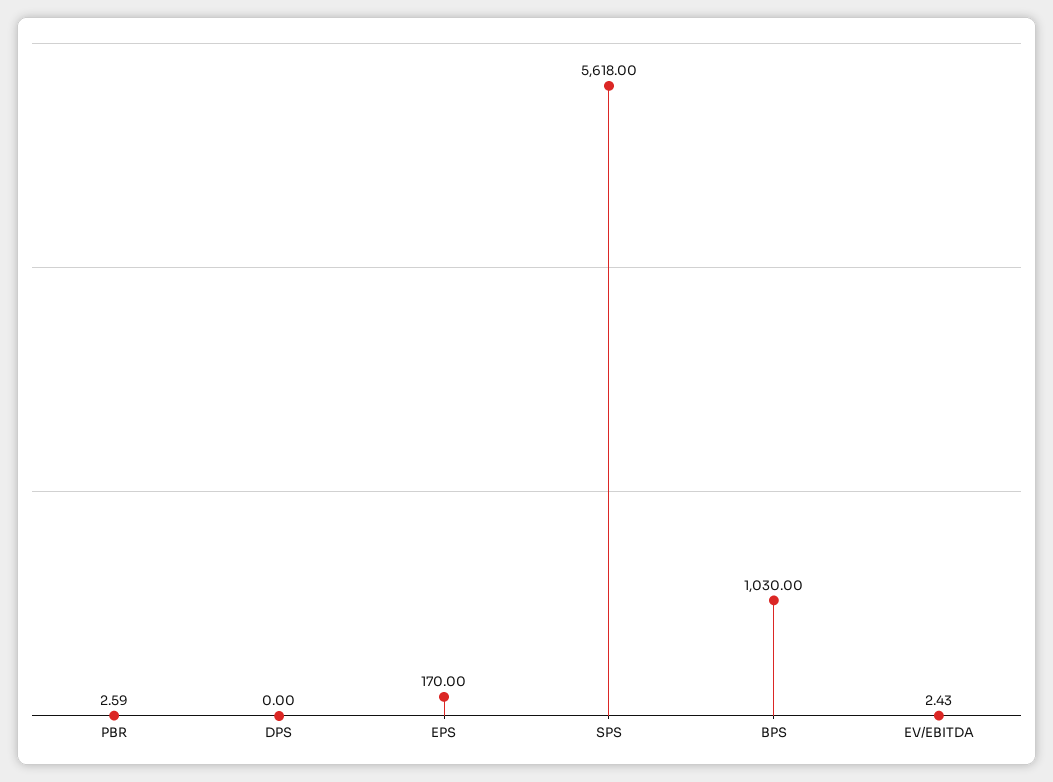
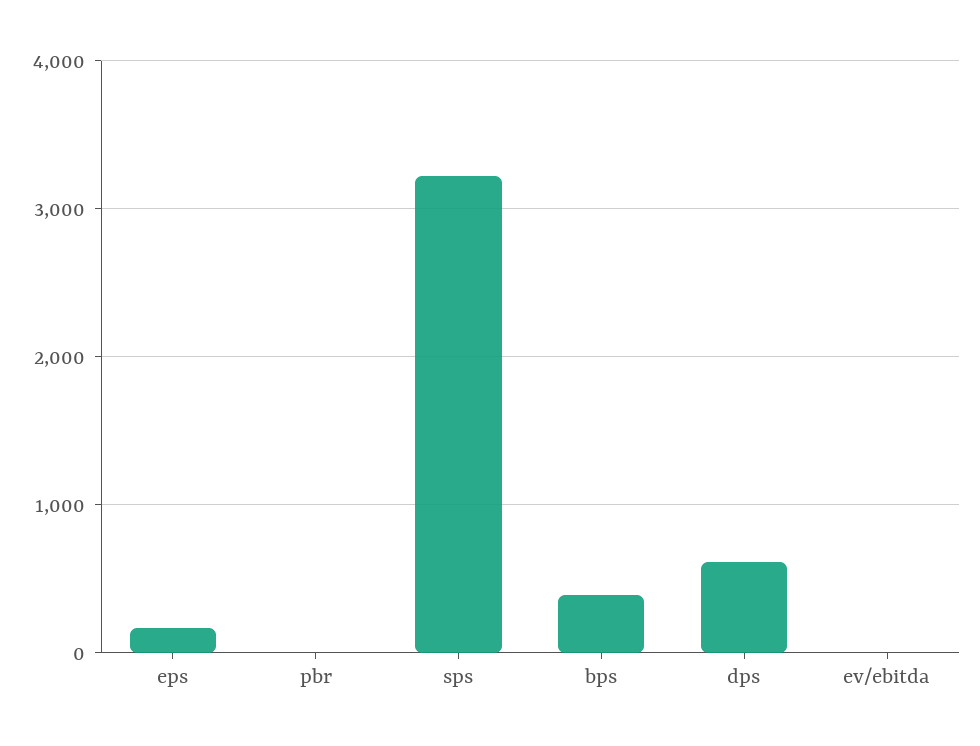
  {
    "PBR": 2.59,
-   "DPS": 0,
+   "DPS": 600,
    "EPS": 170,
-   "SPS": 5618,
+   "SPS": 3200,
-   "BPS": 1030,
+   "BPS": 400,
    "EV/EBITDA": 2.43
  }

